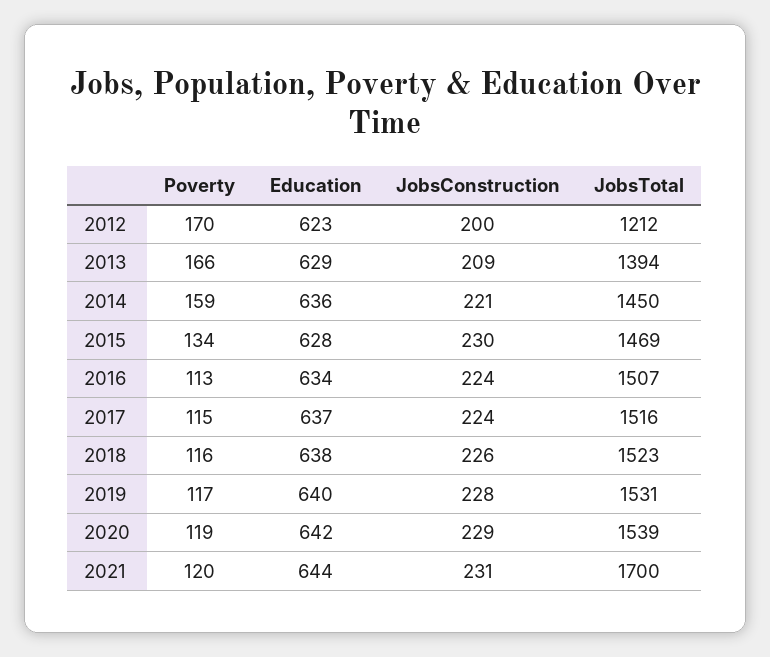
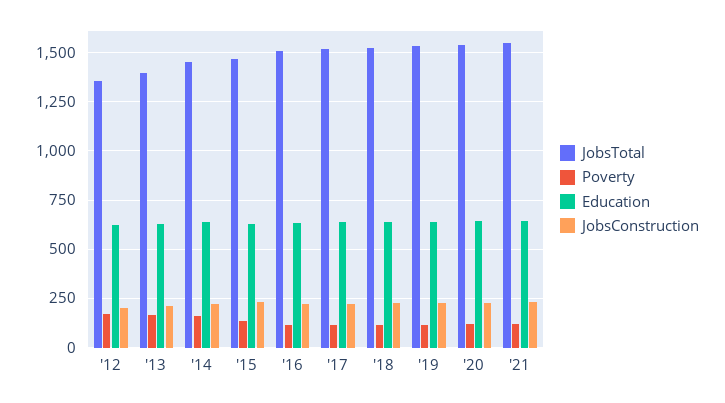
  {
    "Poverty": {
      "2012": 170,
      "2013": 166,
      "2014": 159,
      "2015": 134,
      "2016": 113,
      "2017": 115,
      "2018": 116,
      "2019": 117,
      "2020": 119,
      "2021": 120
    },
    "Education": {
      "2012": 623,
      "2013": 629,
      "2014": 636,
      "2015": 628,
      "2016": 634,
      "2017": 637,
      "2018": 638,
      "2019": 640,
      "2020": 642,
      "2021": 644
    },
    "JobsConstruction": {
      "2012": 200,
      "2013": 209,
      "2014": 221,
      "2015": 230,
      "2016": 224,
      "2017": 224,
      "2018": 226,
      "2019": 228,
      "2020": 229,
      "2021": 231
    },
    "JobsTotal": {
-     "2012": 1212,
+     "2012": 1350,
      "2013": 1394,
      "2014": 1450,
      "2015": 1469,
      "2016": 1507,
      "2017": 1516,
      "2018": 1523,
      "2019": 1531,
      "2020": 1539,
-     "2021": 1700
+     "2021": 1550
    }
  }

